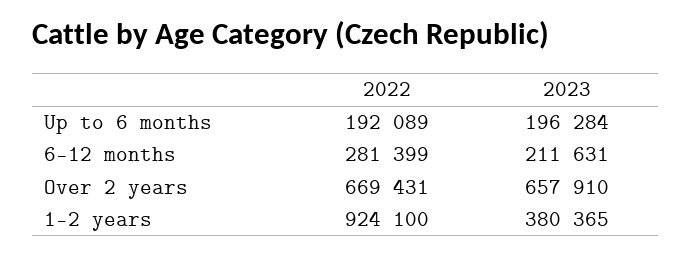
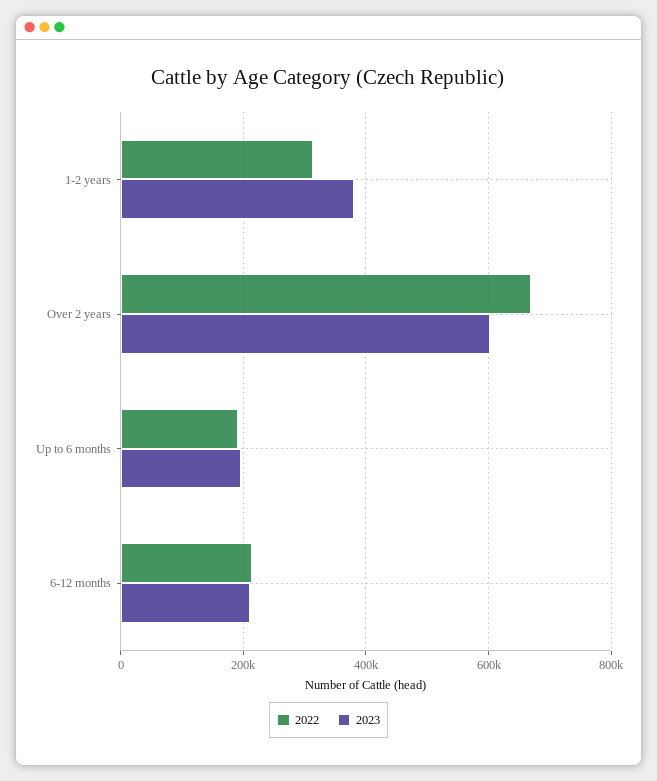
  {
    "2022": {
      "Up to 6 months": 192089,
-     "6-12 months": 281399,
+     "6-12 months": 220000,
      "Over 2 years": 669431,
-     "1-2 years": 924100
+     "1-2 years": 320000
    },
    "2023": {
      "Up to 6 months": 196284,
      "6-12 months": 211631,
-     "Over 2 years": 657910,
+     "Over 2 years": 600000,
      "1-2 years": 380365
    }
  }

